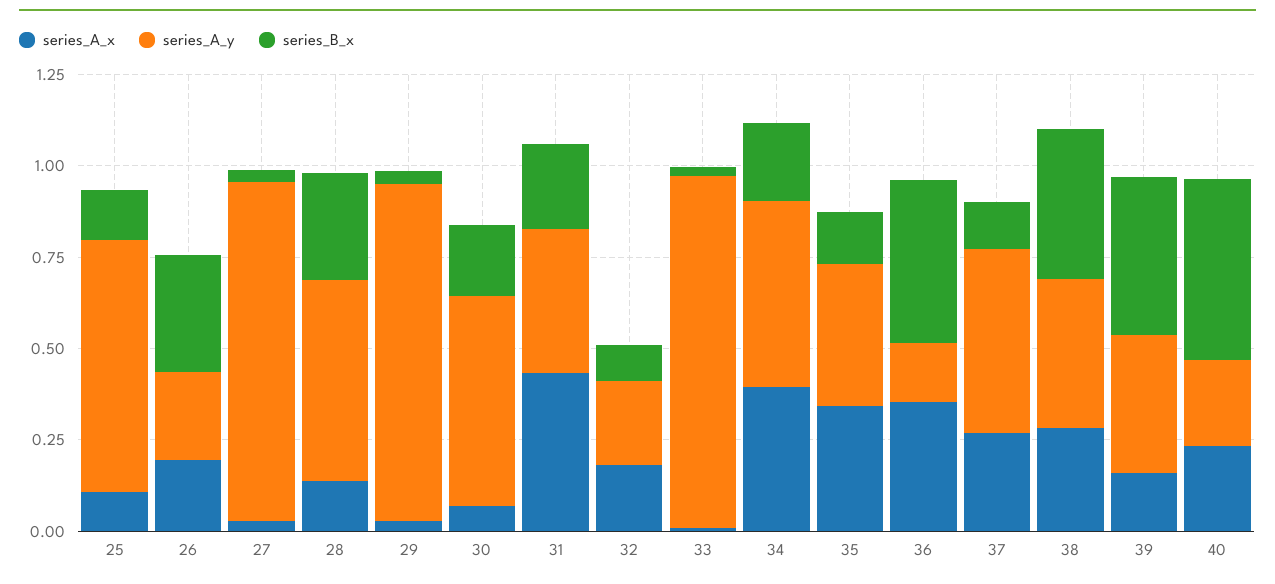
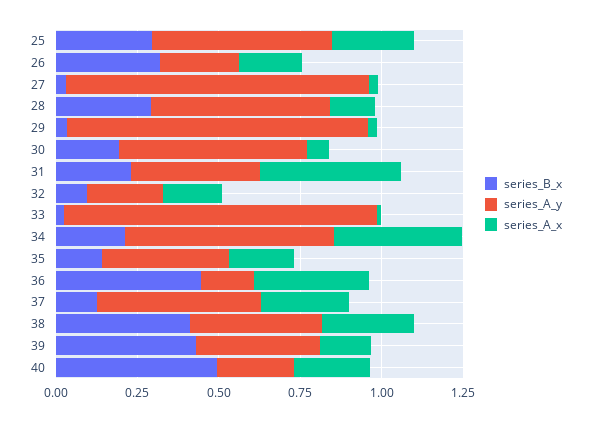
  {
    "series_A_x": {
-     "25": 0.1,
+     "25": 0.25,
      "26": 0.2,
      "27": 0.05,
      "28": 0.15,
      "29": 0.05,
      "30": 0.05,
      "31": 0.45,
      "32": 0.2,
      "33": 0,
      "34": 0.4,
-     "35": 0.35,
+     "35": 0.2,
      "36": 0.35,
      "37": 0.25,
      "38": 0.3,
      "39": 0.15,
      "40": 0.25
    },
    "series_A_y": {
-     "25": 0.7,
+     "25": 0.55,
      "26": 0.25,
      "27": 0.95,
      "28": 0.55,
      "29": 0.9,
      "30": 0.6,
      "31": 0.4,
      "32": 0.25,
      "33": 0.95,
-     "34": 0.5,
+     "34": 0.65,
      "35": 0.4,
      "36": 0.15,
      "37": 0.5,
      "38": 0.4,
      "39": 0.4,
      "40": 0.25
    },
    "series_B_x": {
-     "25": 0.15,
+     "25": 0.3,
      "26": 0.3,
      "27": 0.05,
      "28": 0.3,
      "29": 0.05,
      "30": 0.2,
      "31": 0.25,
      "32": 0.1,
      "33": 0.05,
      "34": 0.2,
      "35": 0.15,
      "36": 0.45,
      "37": 0.15,
      "38": 0.4,
      "39": 0.45,
      "40": 0.5
    }
  }

